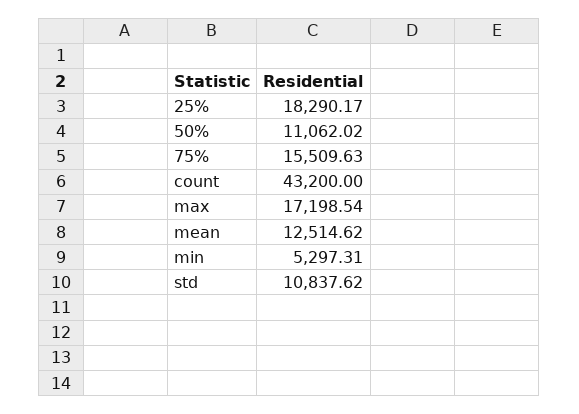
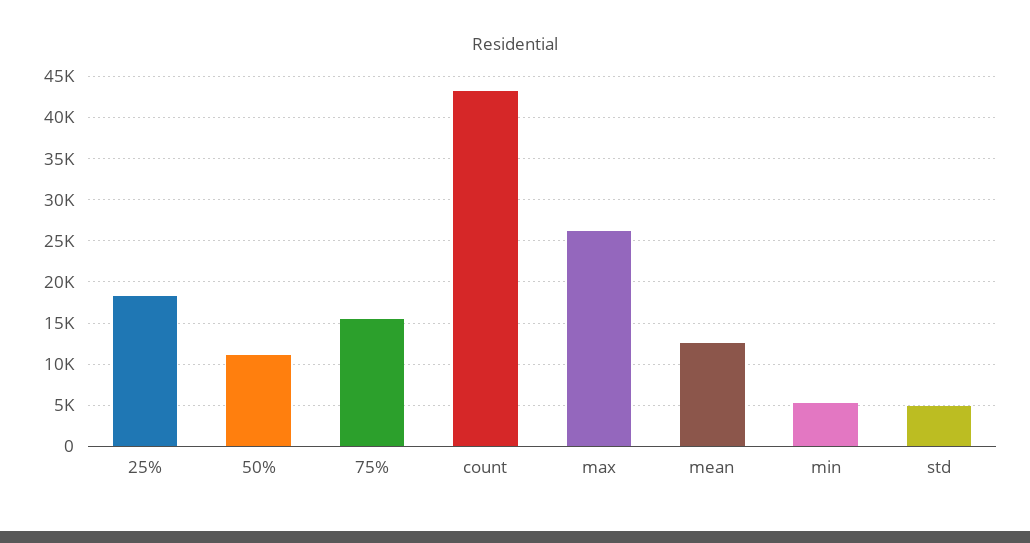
  {
    "25%": 18290.17,
    "50%": 11062.02,
    "75%": 15509.63,
    "count": 43200,
-   "max": 17198.54,
+   "max": 26000,
    "mean": 12514.62,
    "min": 5297.31,
-   "std": 10837.62
+   "std": 5000
  }

